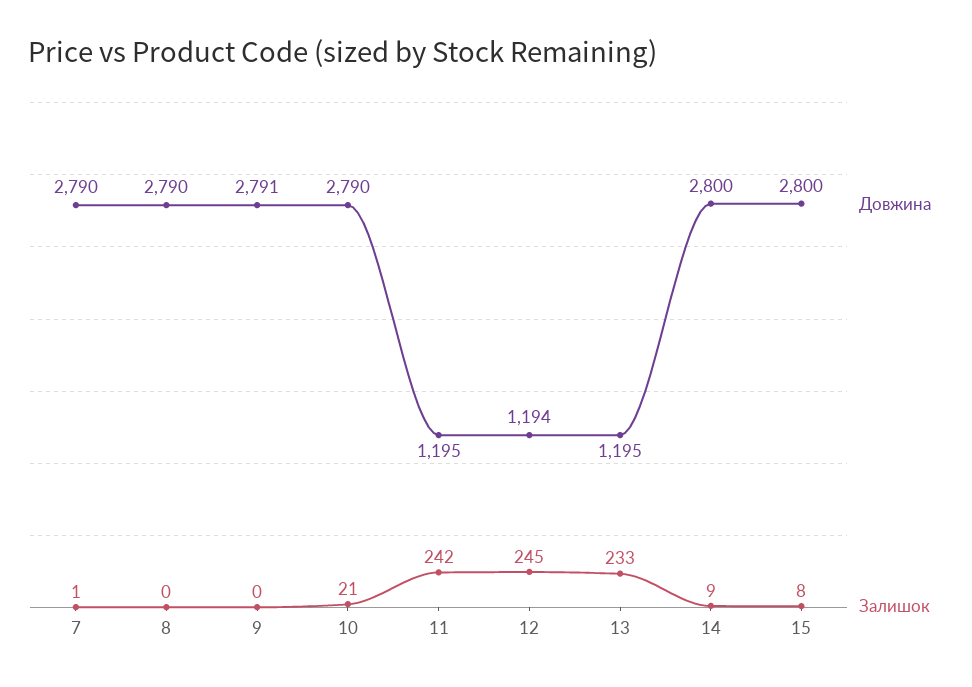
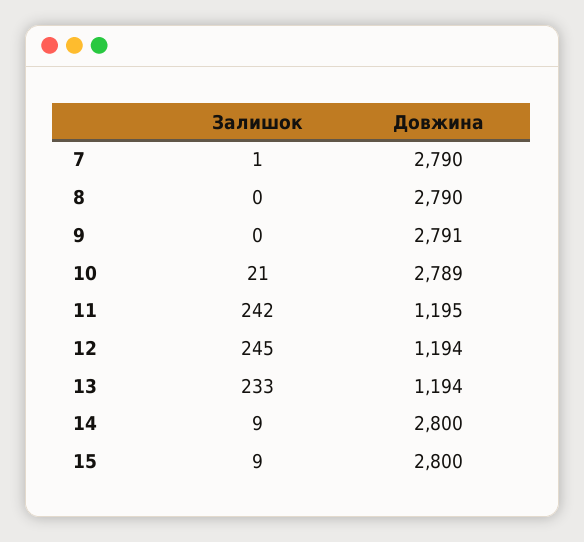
  {
    "Довжина": {
      "7": 2790,
      "8": 2790,
      "9": 2791,
-     "10": 2790,
+     "10": 2789,
      "11": 1195,
      "12": 1194,
-     "13": 1195,
+     "13": 1194,
      "14": 2800,
      "15": 2800
    },
    "Залишок": {
      "7": 1,
      "8": 0,
      "9": 0,
      "10": 21,
      "11": 242,
      "12": 245,
      "13": 233,
      "14": 9,
-     "15": 8
+     "15": 9
    }
  }

